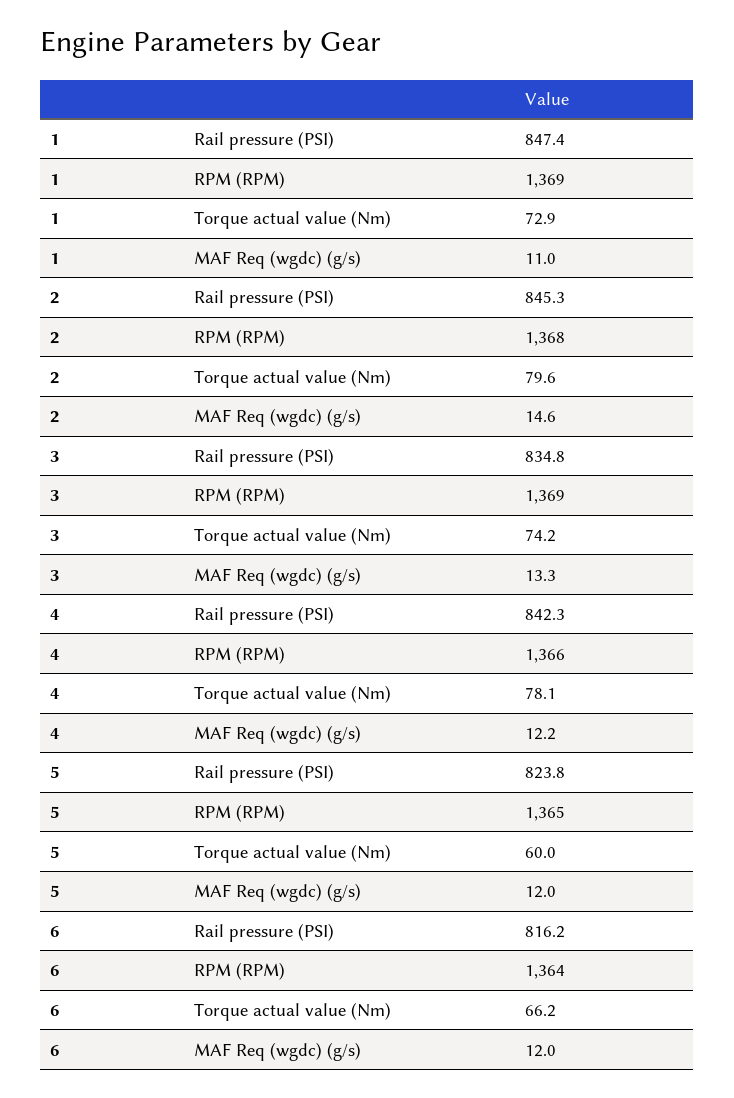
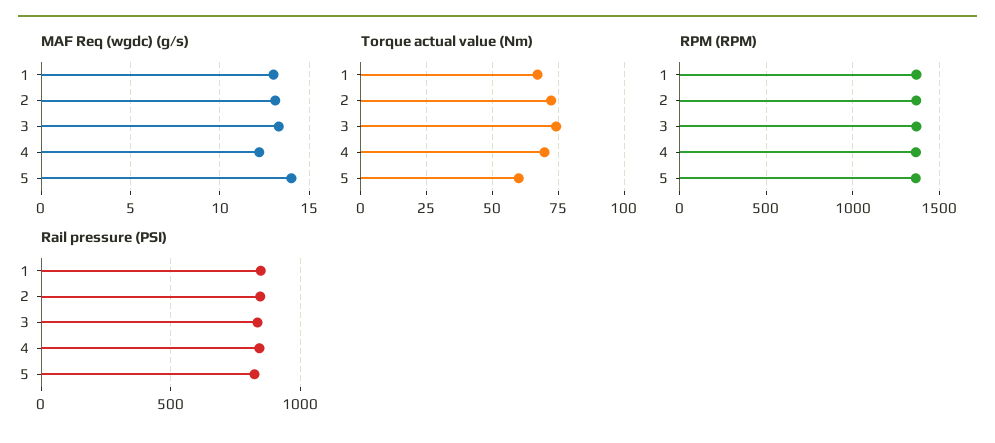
  {
    "Rail pressure (PSI)": {
      "1": 847.4,
      "2": 845.3,
      "3": 834.8,
      "4": 842.3,
-     "5": 823.8,
+     "5": 823.8
-     "6": 816.2
    },
    "RPM (RPM)": {
      "1": 1369,
      "2": 1368,
      "3": 1369,
      "4": 1366,
-     "5": 1365,
+     "5": 1365
-     "6": 1364
    },
    "Torque actual value (Nm)": {
-     "1": 72.9,
+     "1": 67.5,
-     "2": 79.6,
+     "2": 72.5,
      "3": 74.2,
-     "4": 78.1,
+     "4": 70,
-     "5": 60,
+     "5": 60
-     "6": 66.2
    },
    "MAF Req (wgdc) (g/s)": {
-     "1": 11,
+     "1": 13,
-     "2": 14.6,
+     "2": 13,
      "3": 13.3,
      "4": 12.2,
-     "5": 12,
+     "5": 14
-     "6": 12
    }
  }

